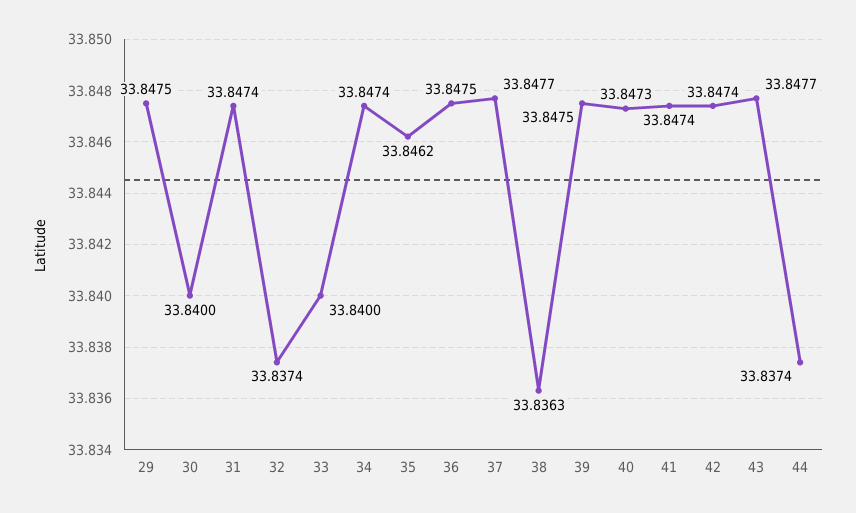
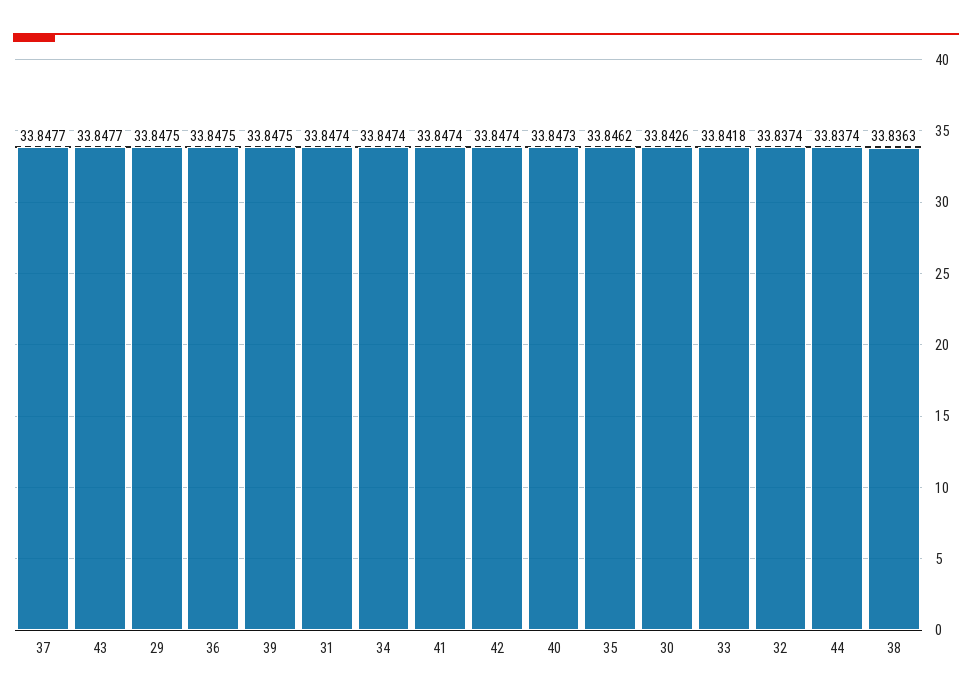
  {
    "29": 33.8475,
-   "30": 33.84,
+   "30": 33.8426,
    "31": 33.8474,
    "32": 33.8374,
-   "33": 33.84,
+   "33": 33.8418,
    "34": 33.8474,
    "35": 33.8462,
    "36": 33.8475,
    "37": 33.8477,
    "38": 33.8363,
    "39": 33.8475,
    "40": 33.8473,
    "41": 33.8474,
    "42": 33.8474,
    "43": 33.8477,
    "44": 33.8374
  }

